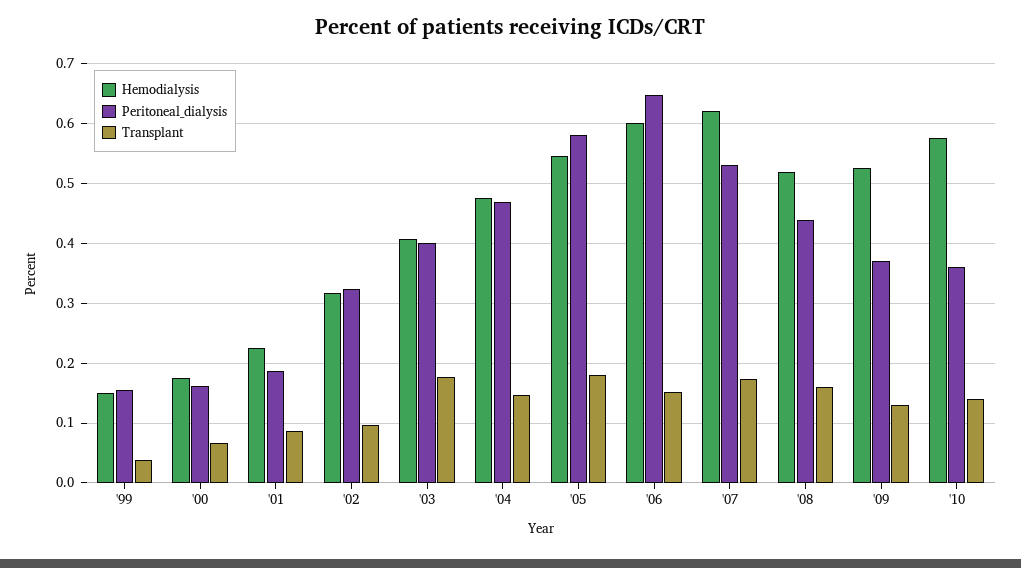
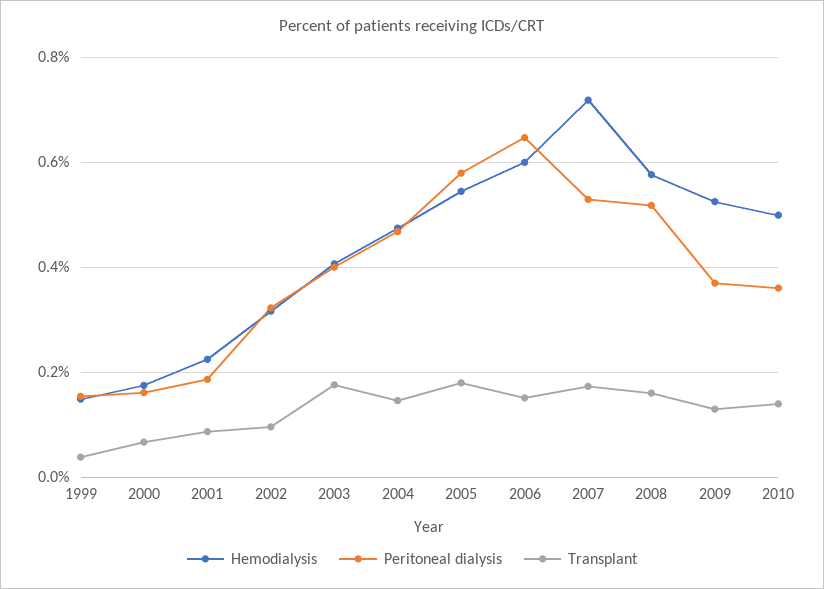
  {
    "Hemodialysis": {
      "'99": 0.14,
      "'00": 0.18,
      "'01": 0.22,
      "'02": 0.32,
      "'03": 0.4,
      "'04": 0.48,
      "'05": 0.54,
      "'06": 0.6,
-     "'07": 0.62,
+     "'07": 0.72,
-     "'08": 0.52,
+     "'08": 0.58,
      "'09": 0.52,
-     "'10": 0.58
+     "'10": 0.5
    },
    "Peritoneal_dialysis": {
      "'99": 0.16,
      "'00": 0.16,
      "'01": 0.18,
      "'02": 0.32,
      "'03": 0.4,
      "'04": 0.46,
      "'05": 0.58,
      "'06": 0.64,
      "'07": 0.52,
-     "'08": 0.44,
+     "'08": 0.52,
      "'09": 0.38,
      "'10": 0.36
    },
    "Transplant": {
      "'99": 0.04,
      "'00": 0.06,
      "'01": 0.08,
      "'02": 0.1,
      "'03": 0.18,
      "'04": 0.14,
      "'05": 0.18,
      "'06": 0.16,
      "'07": 0.18,
      "'08": 0.16,
      "'09": 0.14,
      "'10": 0.14
    }
  }

